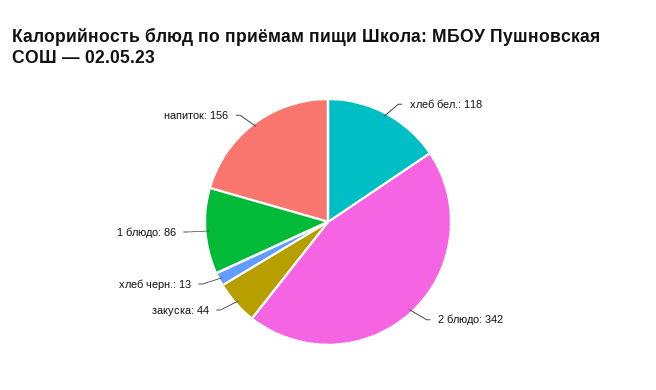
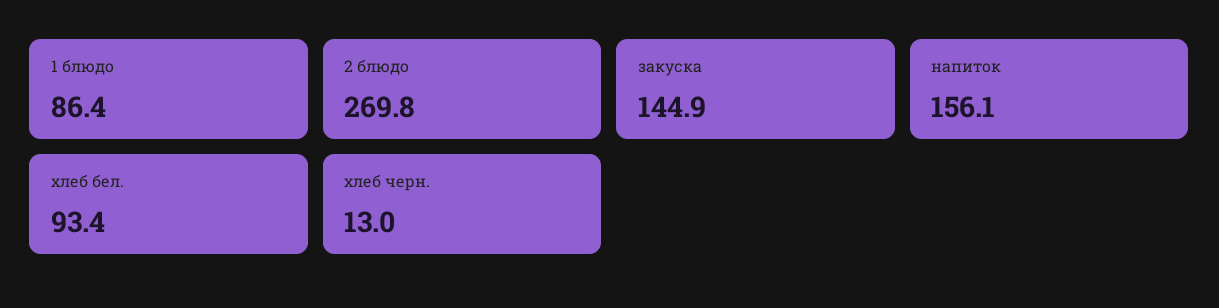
  {
-   "хлеб бел.": 118,
+   "хлеб бел.": 93.4,
-   "2 блюдо": 342,
+   "2 блюдо": 269.8,
-   "закуска": 44,
+   "закуска": 144.9,
    "хлеб черн.": 13,
    "1 блюдо": 86.4,
    "напиток": 156.1
  }

